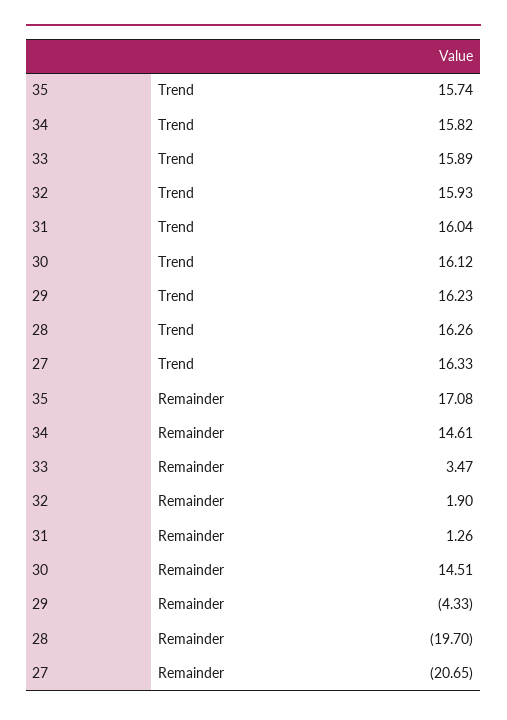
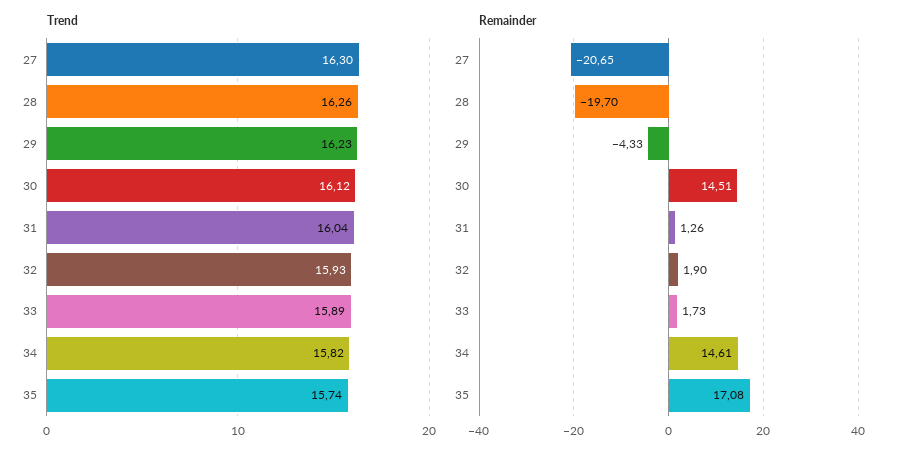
  {
    "Trend": {
      "35": 15.74,
      "34": 15.82,
      "33": 15.89,
      "32": 15.93,
      "31": 16.04,
      "30": 16.12,
      "29": 16.23,
      "28": 16.26,
-     "27": 16.33
+     "27": 16.3
    },
    "Remainder": {
      "35": 17.08,
      "34": 14.61,
-     "33": 3.47,
+     "33": 1.73,
      "32": 1.9,
      "31": 1.26,
      "30": 14.51,
      "29": -4.33,
      "28": -19.7,
      "27": -20.65
    }
  }

